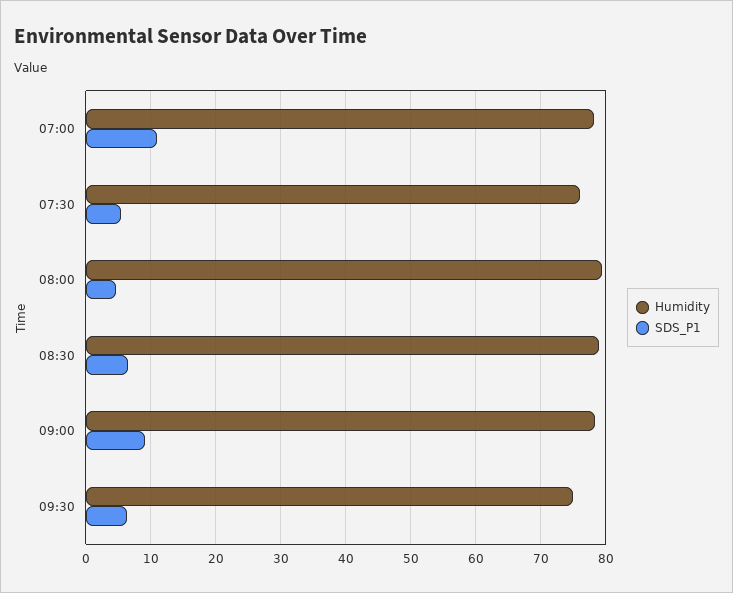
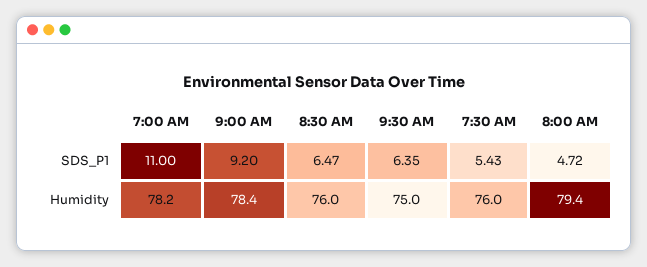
  {
    "Humidity": {
      "07:00": 78.2,
      "07:30": 76,
      "08:00": 79.4,
-     "08:30": 79,
+     "08:30": 76,
      "09:00": 78.4,
      "09:30": 75
    },
    "SDS_P1": {
      "07:00": 11,
      "07:30": 5.43,
      "08:00": 4.72,
      "08:30": 6.47,
      "09:00": 9.2,
      "09:30": 6.35
    }
  }

